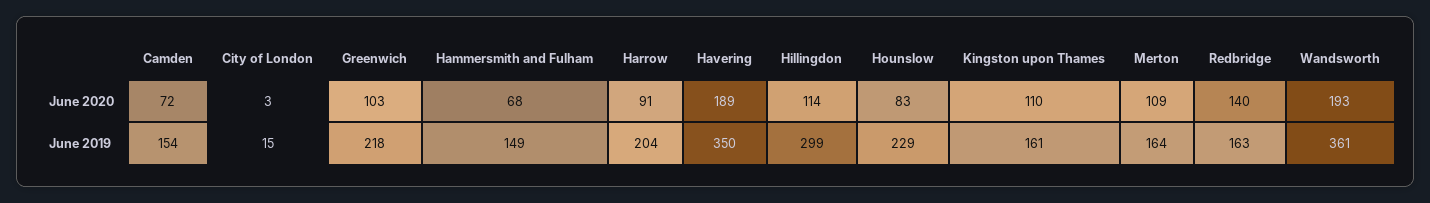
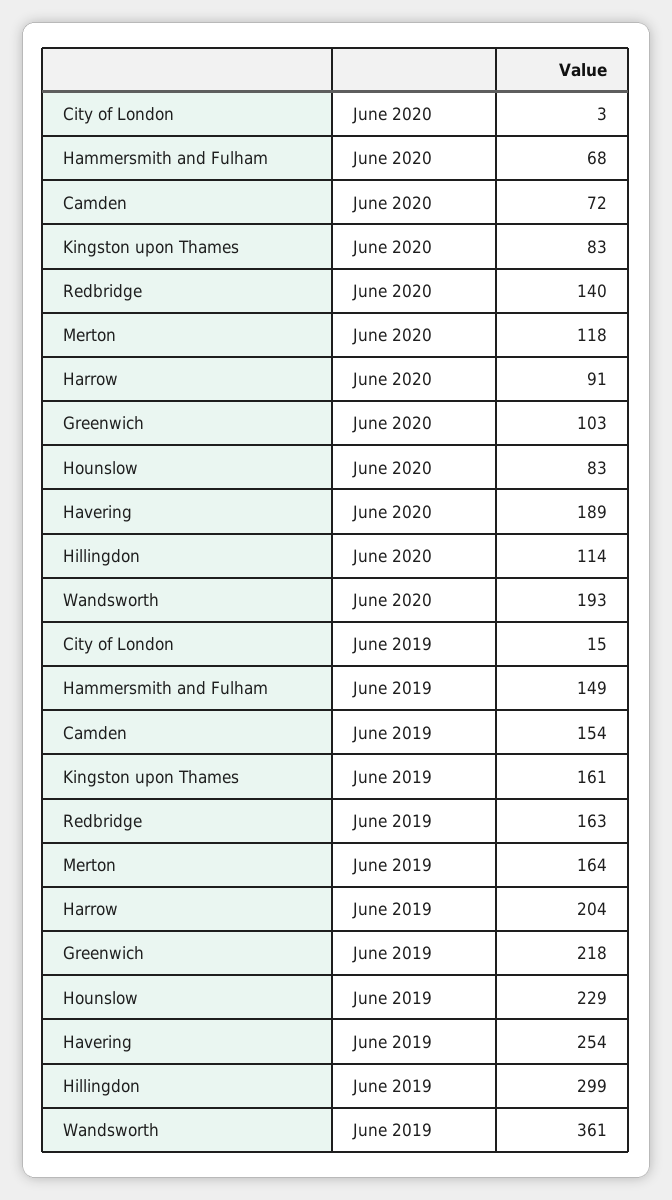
  {
    "Camden": {
      "June 2020": 72,
      "June 2019": 154
    },
    "City of London": {
      "June 2020": 3,
      "June 2019": 15
    },
    "Greenwich": {
      "June 2020": 103,
      "June 2019": 218
    },
    "Hammersmith and Fulham": {
      "June 2020": 68,
      "June 2019": 149
    },
    "Harrow": {
      "June 2020": 91,
      "June 2019": 204
    },
    "Havering": {
      "June 2020": 189,
-     "June 2019": 350
+     "June 2019": 254
    },
    "Hillingdon": {
      "June 2020": 114,
      "June 2019": 299
    },
    "Hounslow": {
      "June 2020": 83,
      "June 2019": 229
    },
    "Kingston upon Thames": {
-     "June 2020": 110,
+     "June 2020": 83,
      "June 2019": 161
    },
    "Merton": {
-     "June 2020": 109,
+     "June 2020": 118,
      "June 2019": 164
    },
    "Redbridge": {
      "June 2020": 140,
      "June 2019": 163
    },
    "Wandsworth": {
      "June 2020": 193,
      "June 2019": 361
    }
  }

